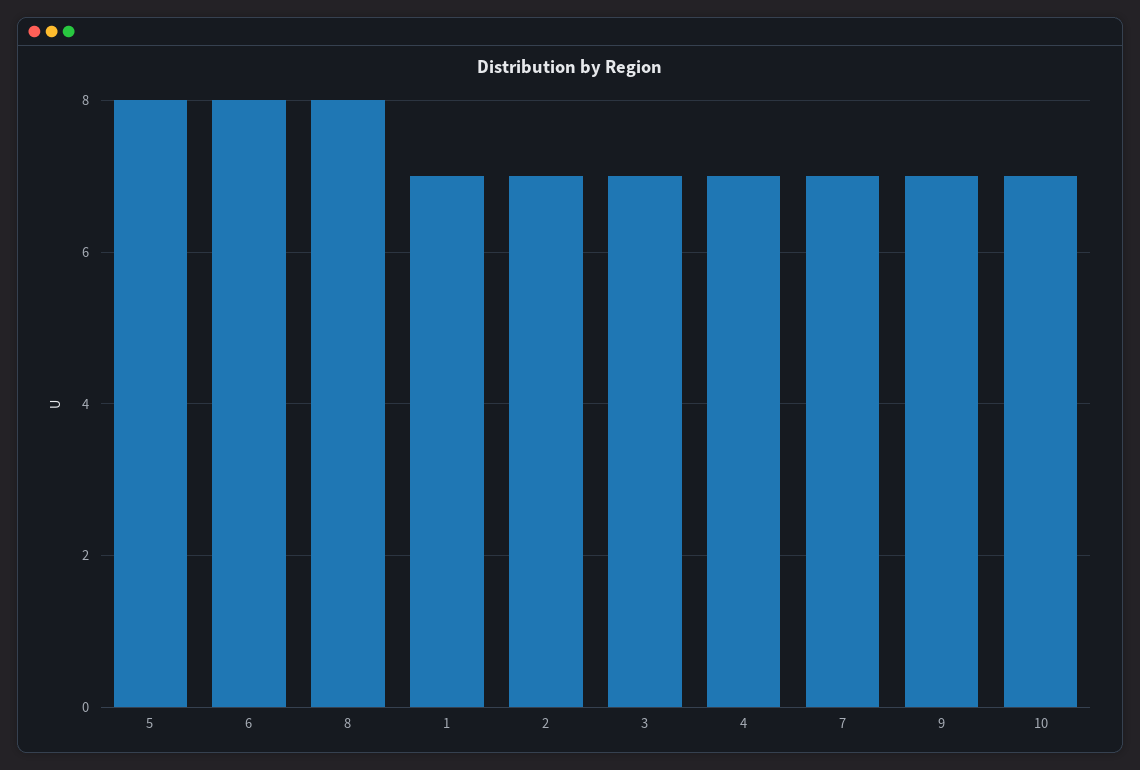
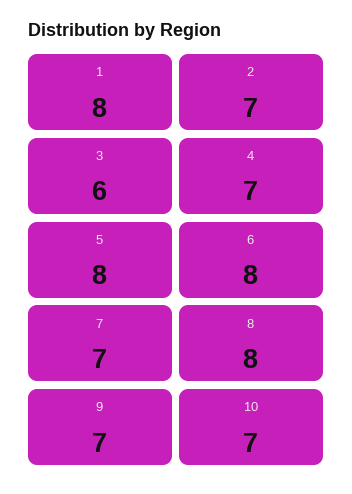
  {
    "5": 8,
    "6": 8,
    "8": 8,
-   "1": 7,
+   "1": 8,
    "2": 7,
-   "3": 7,
+   "3": 6,
    "4": 7,
    "7": 7,
    "9": 7,
    "10": 7
  }

